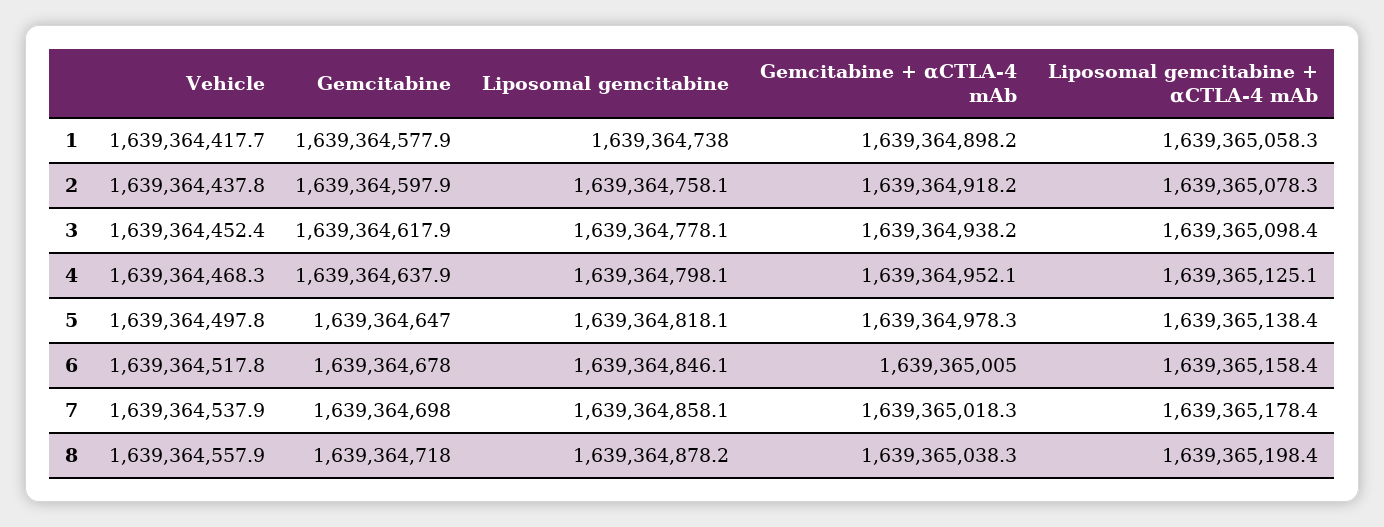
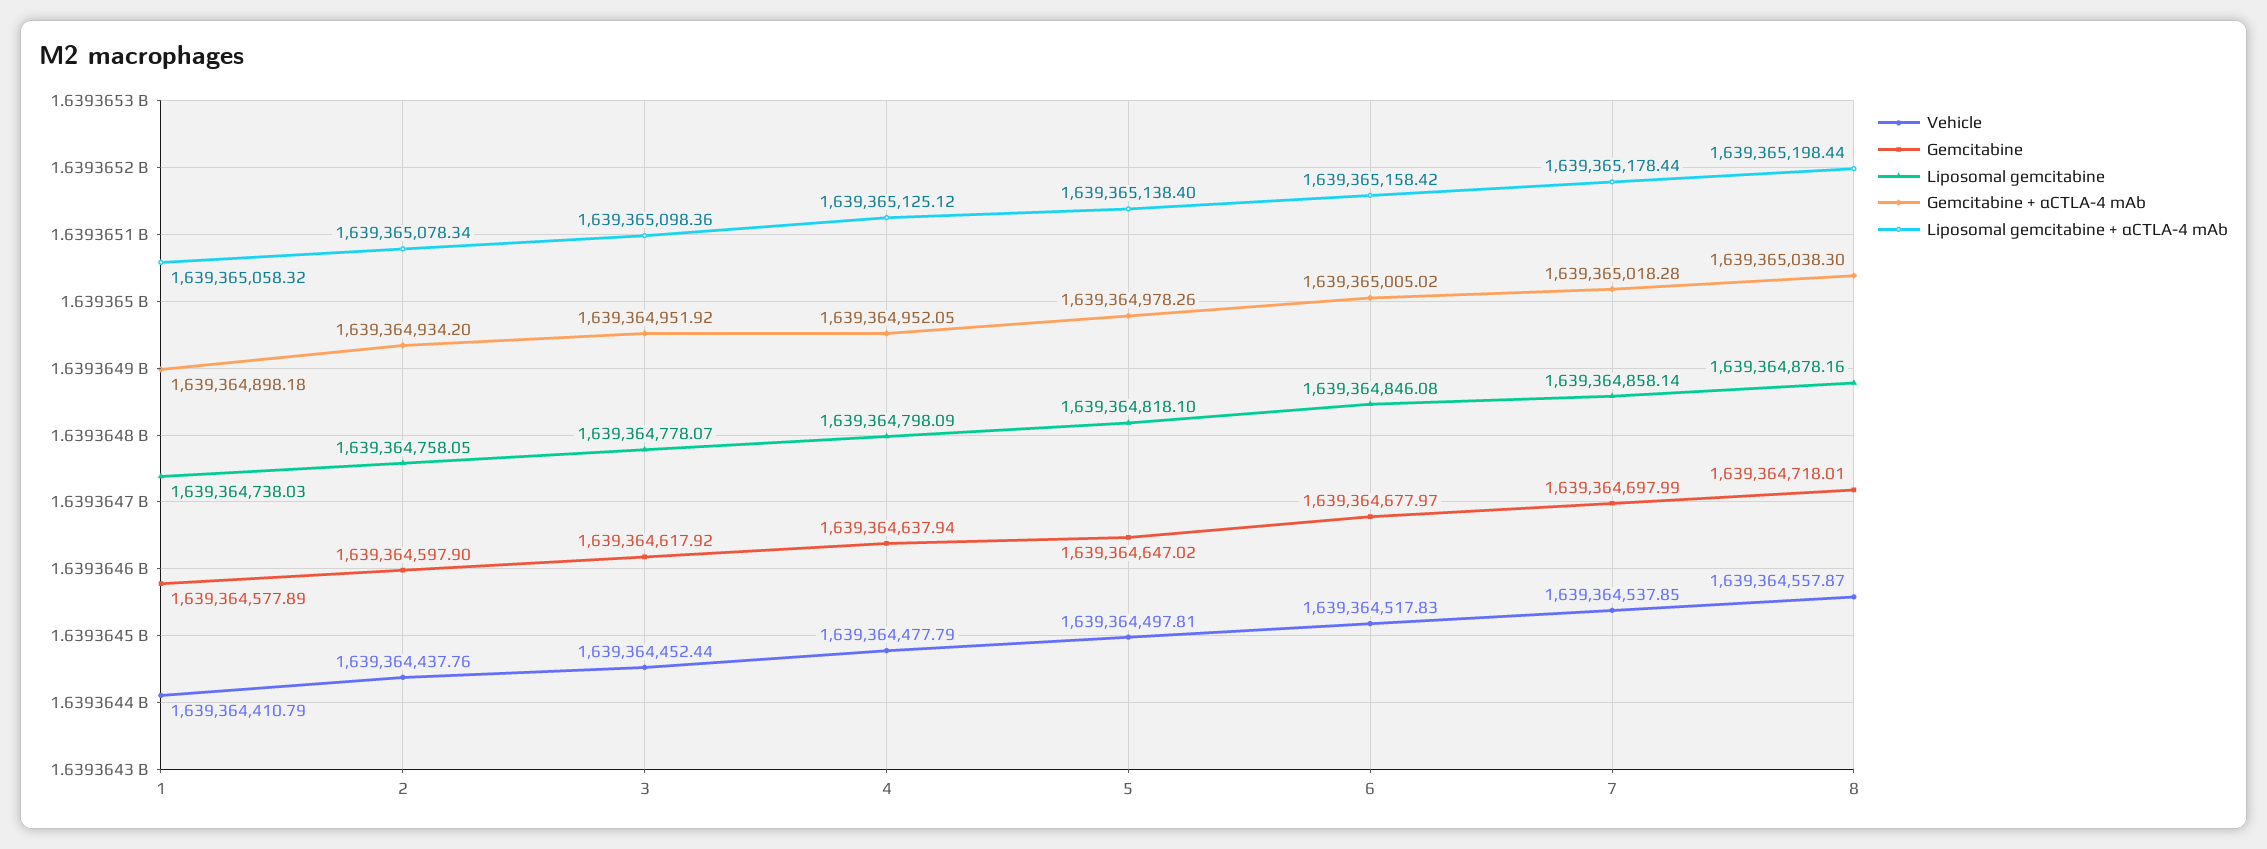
  {
    "Vehicle": {
-     "1": 1639364417.7,
+     "1": 1639364410.79,
      "2": 1639364437.76,
      "3": 1639364452.44,
-     "4": 1639364468.3,
+     "4": 1639364477.79,
      "5": 1639364497.81,
      "6": 1639364517.83,
      "7": 1639364537.85,
      "8": 1639364557.87
    },
    "Gemcitabine": {
      "1": 1639364577.89,
      "2": 1639364597.9,
      "3": 1639364617.92,
      "4": 1639364637.94,
      "5": 1639364647.02,
      "6": 1639364677.97,
      "7": 1639364697.99,
      "8": 1639364718.01
    },
    "Liposomal gemcitabine": {
      "1": 1639364738.03,
      "2": 1639364758.05,
      "3": 1639364778.07,
      "4": 1639364798.09,
      "5": 1639364818.1,
      "6": 1639364846.08,
      "7": 1639364858.14,
      "8": 1639364878.16
    },
    "Gemcitabine + αCTLA-4 mAb": {
      "1": 1639364898.18,
-     "2": 1639364918.2,
+     "2": 1639364934.2,
-     "3": 1639364938.2,
+     "3": 1639364951.92,
      "4": 1639364952.05,
      "5": 1639364978.26,
      "6": 1639365005.02,
      "7": 1639365018.28,
      "8": 1639365038.3
    },
    "Liposomal gemcitabine + αCTLA-4 mAb": {
      "1": 1639365058.32,
      "2": 1639365078.34,
      "3": 1639365098.36,
      "4": 1639365125.12,
      "5": 1639365138.4,
      "6": 1639365158.42,
      "7": 1639365178.44,
      "8": 1639365198.44
    }
  }

